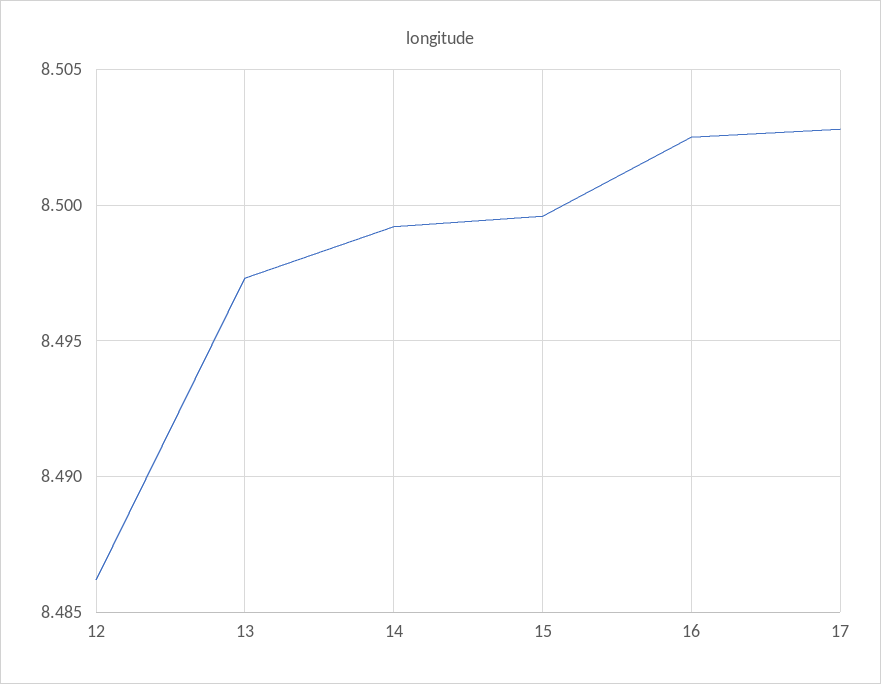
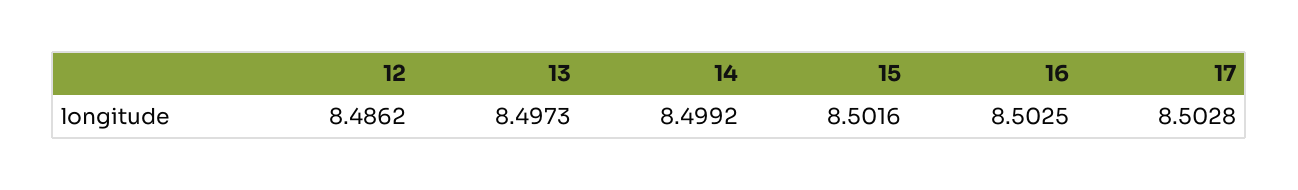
  {
    "12": 8.4862,
    "13": 8.4973,
    "14": 8.4992,
-   "15": 8.4995,
+   "15": 8.5016,
    "16": 8.5025,
    "17": 8.5028
  }

